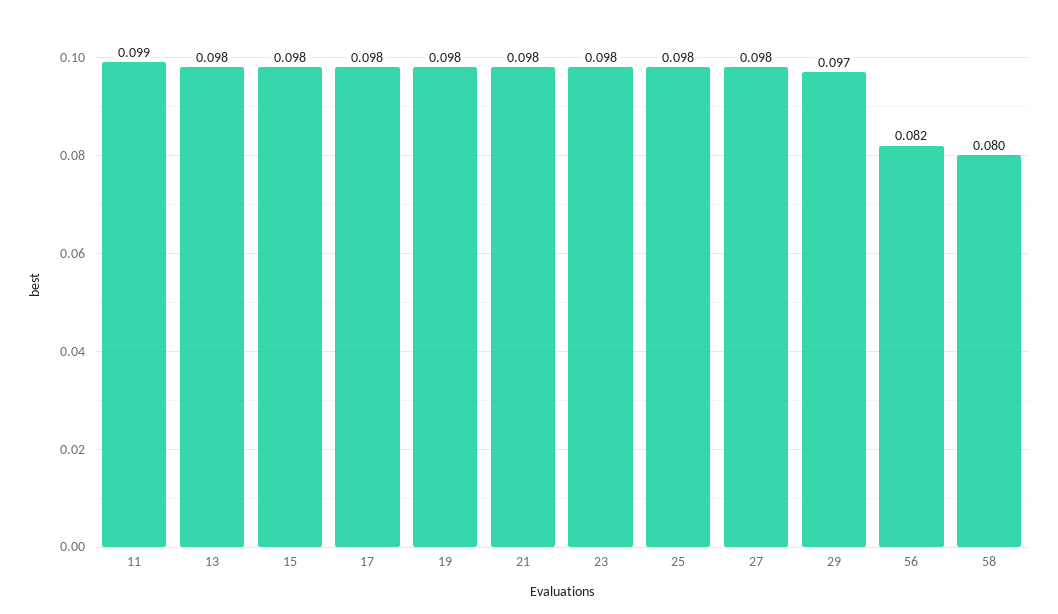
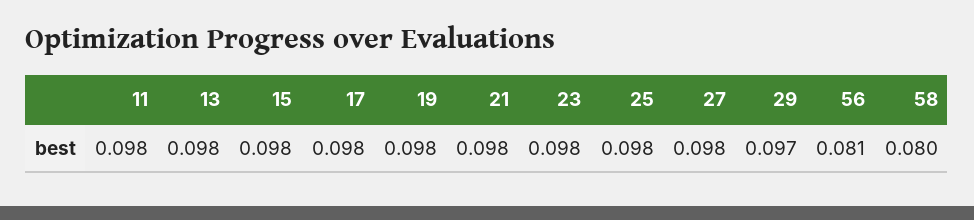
  {
-   "11": 0.099,
+   "11": 0.098,
    "13": 0.098,
    "15": 0.098,
    "17": 0.098,
    "19": 0.098,
    "21": 0.098,
    "23": 0.098,
    "25": 0.098,
    "27": 0.098,
    "29": 0.097,
-   "56": 0.082,
+   "56": 0.081,
    "58": 0.08
  }

